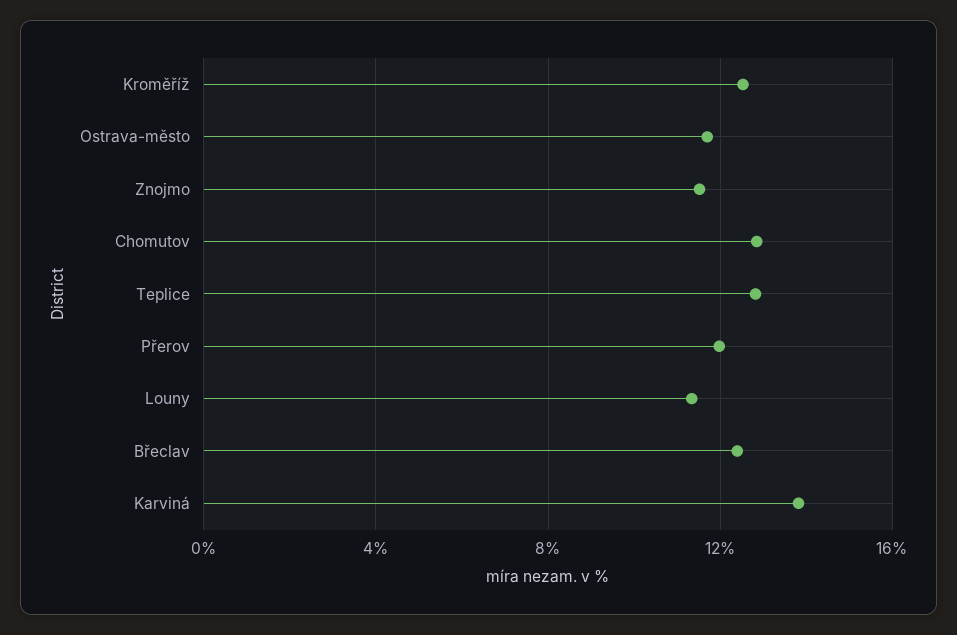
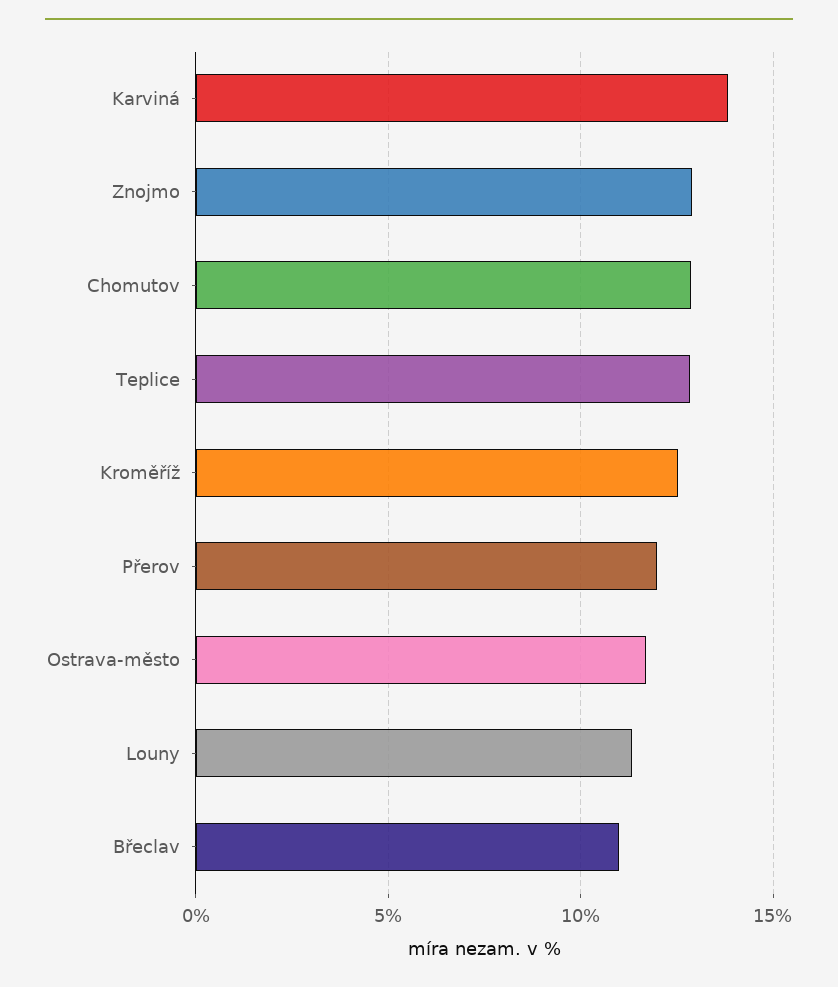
  {
    "Kroměříž": 12.5,
    "Ostrava-město": 11.5,
-   "Znojmo": 11.5,
+   "Znojmo": 13,
    "Chomutov": 13,
    "Teplice": 13,
    "Přerov": 12,
    "Louny": 11.5,
-   "Břeclav": 12.5,
+   "Břeclav": 11,
    "Karviná": 14
  }

